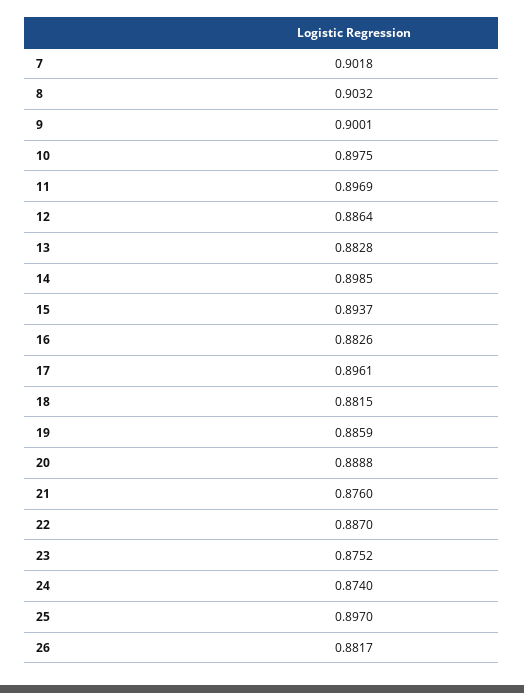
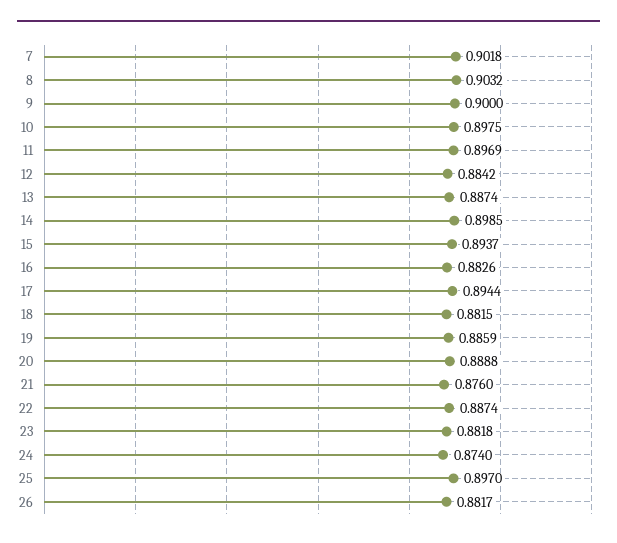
  {
    "7": 0.9018,
    "8": 0.9032,
-   "9": 0.9001,
+   "9": 0.9,
    "10": 0.8975,
    "11": 0.8969,
-   "12": 0.8864,
+   "12": 0.8842,
-   "13": 0.8828,
+   "13": 0.8874,
    "14": 0.8985,
    "15": 0.8937,
    "16": 0.8826,
-   "17": 0.8961,
+   "17": 0.8944,
    "18": 0.8815,
    "19": 0.8859,
    "20": 0.8888,
    "21": 0.876,
-   "22": 0.887,
+   "22": 0.8874,
-   "23": 0.8752,
+   "23": 0.8818,
    "24": 0.874,
    "25": 0.897,
    "26": 0.8817
  }

